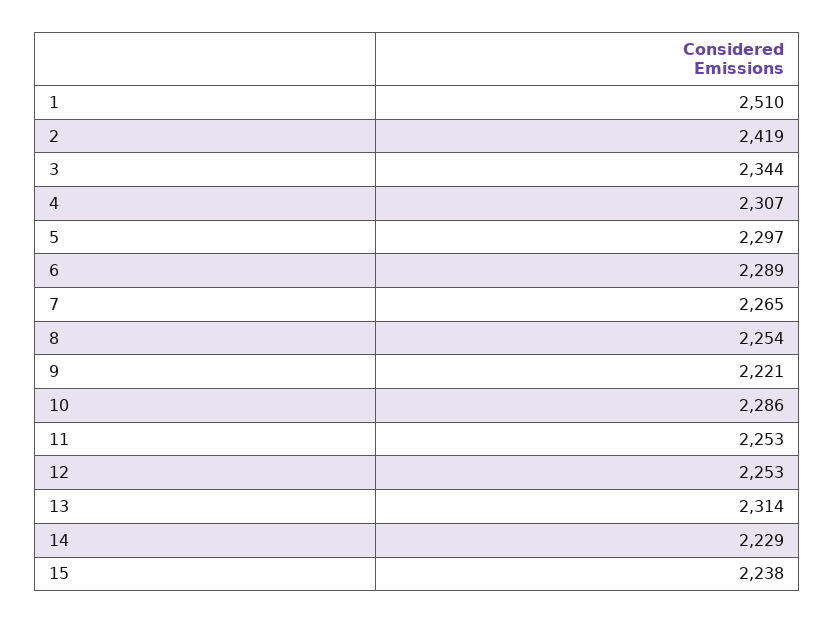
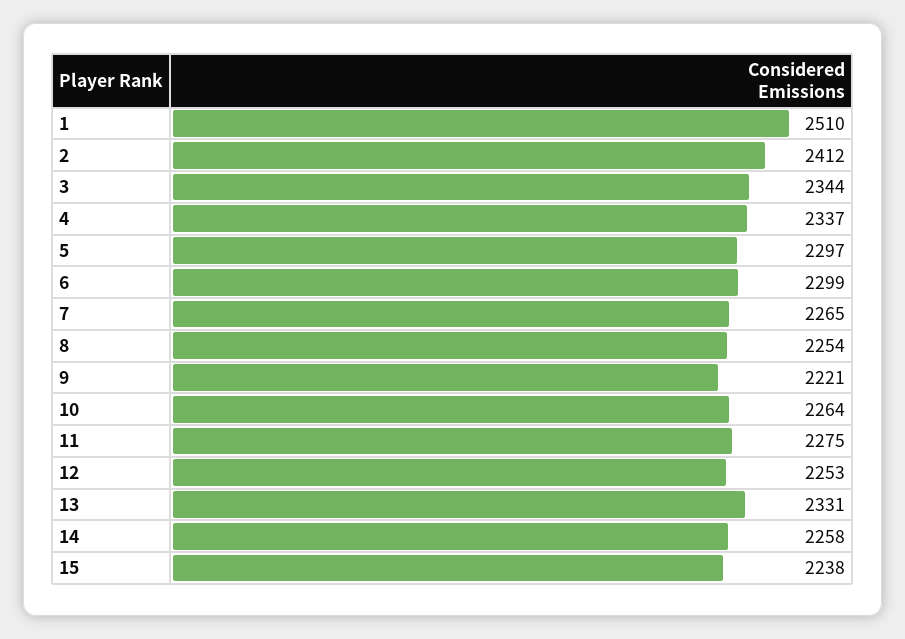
  {
    "1": 2510,
-   "2": 2419,
+   "2": 2412,
    "3": 2344,
-   "4": 2307,
+   "4": 2337,
    "5": 2297,
-   "6": 2289,
+   "6": 2299,
    "7": 2265,
    "8": 2254,
    "9": 2221,
-   "10": 2286,
+   "10": 2264,
-   "11": 2253,
+   "11": 2275,
    "12": 2253,
-   "13": 2314,
+   "13": 2331,
-   "14": 2229,
+   "14": 2258,
    "15": 2238
  }

